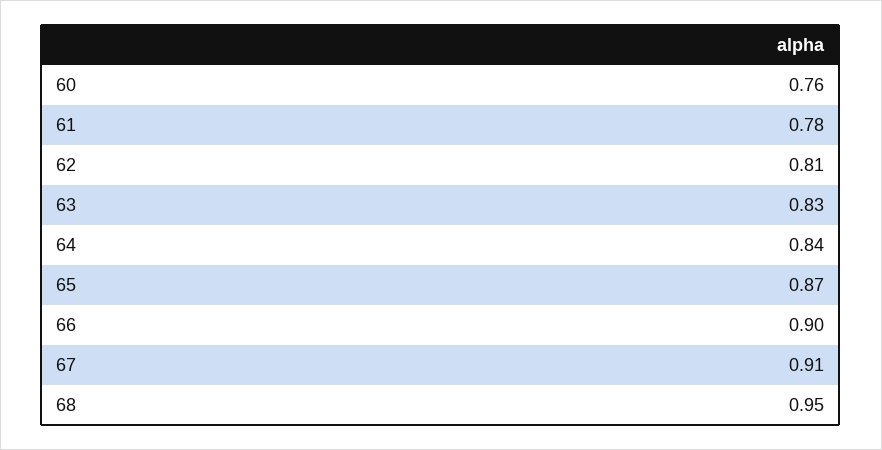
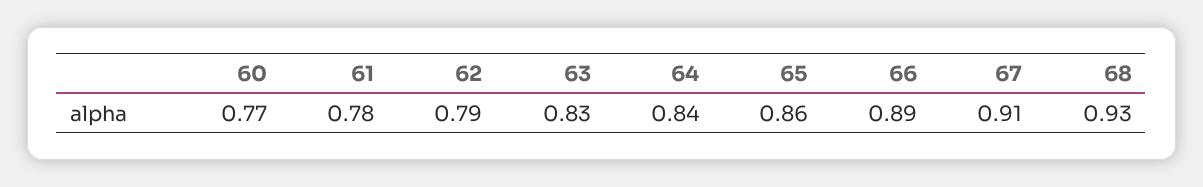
  {
-   "60": 0.76,
+   "60": 0.77,
    "61": 0.78,
-   "62": 0.81,
+   "62": 0.79,
    "63": 0.83,
    "64": 0.84,
-   "65": 0.87,
+   "65": 0.86,
-   "66": 0.9,
+   "66": 0.89,
    "67": 0.91,
-   "68": 0.95
+   "68": 0.93
  }

